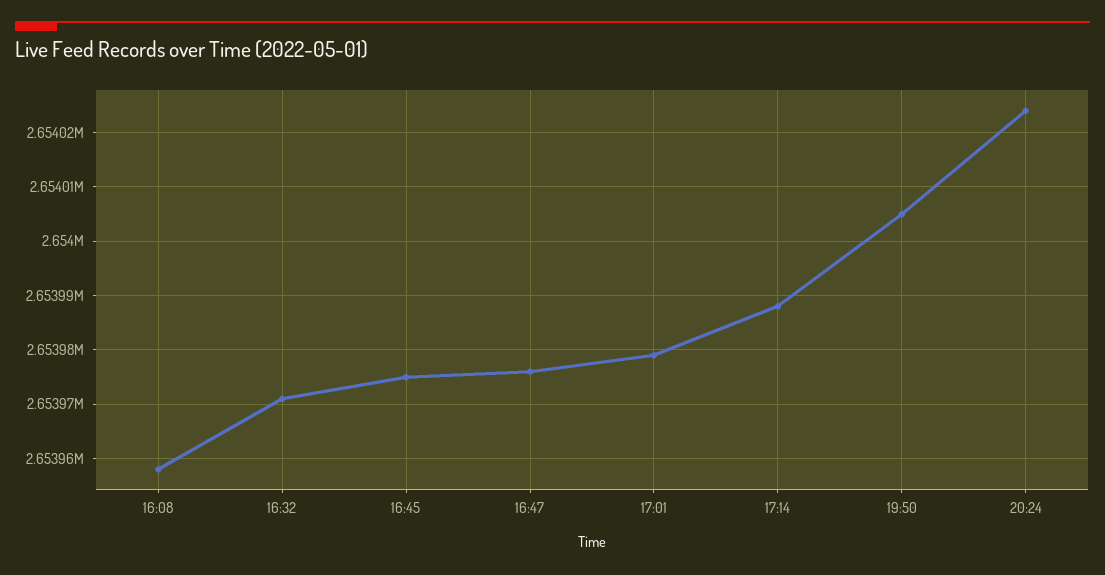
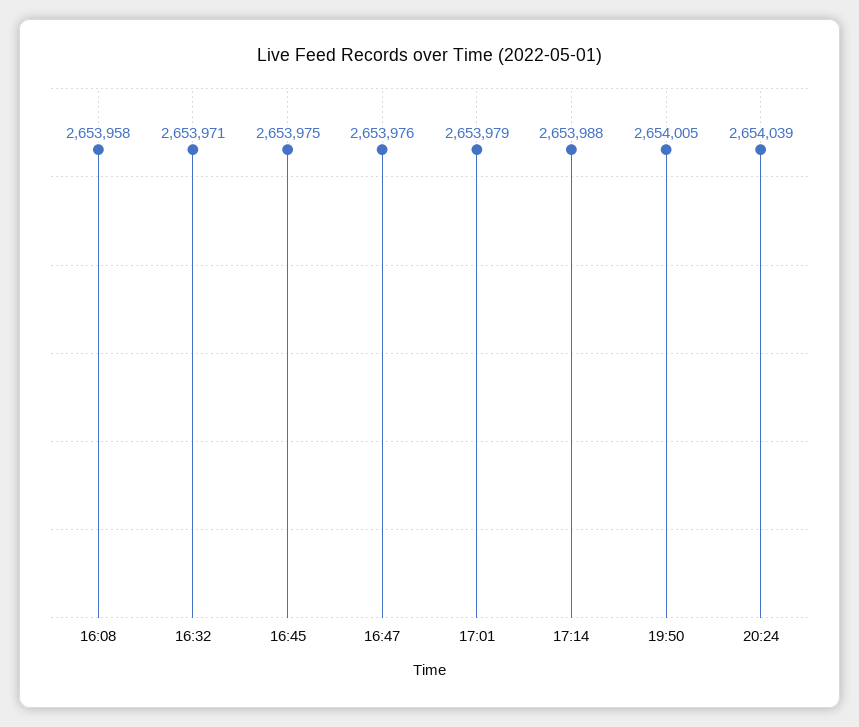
  {
    "16:08": 2653958,
    "16:32": 2653971,
    "16:45": 2653975,
    "16:47": 2653976,
    "17:01": 2653979,
    "17:14": 2653988,
    "19:50": 2654005,
-   "20:24": 2654025
+   "20:24": 2654039
  }

